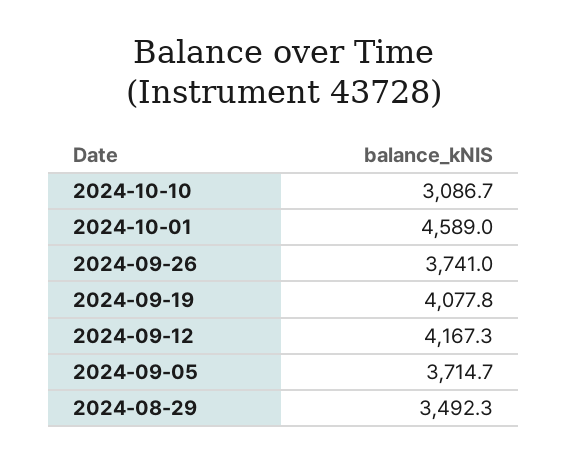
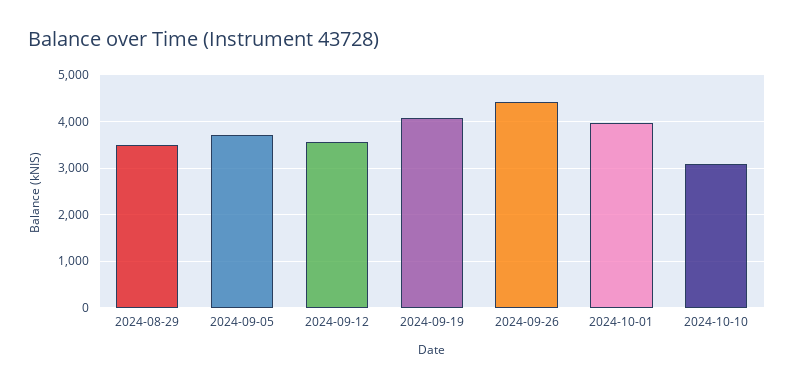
  {
    "2024-10-10": 3086.7,
-   "2024-10-01": 4589,
+   "2024-10-01": 4000,
-   "2024-09-26": 3741,
+   "2024-09-26": 4400,
    "2024-09-19": 4077.8,
-   "2024-09-12": 4167.3,
+   "2024-09-12": 3600,
    "2024-09-05": 3714.7,
    "2024-08-29": 3492.3
  }

